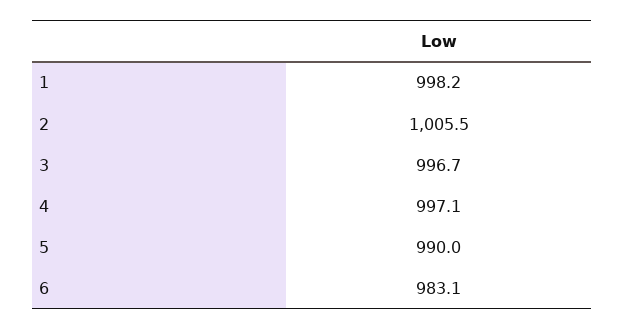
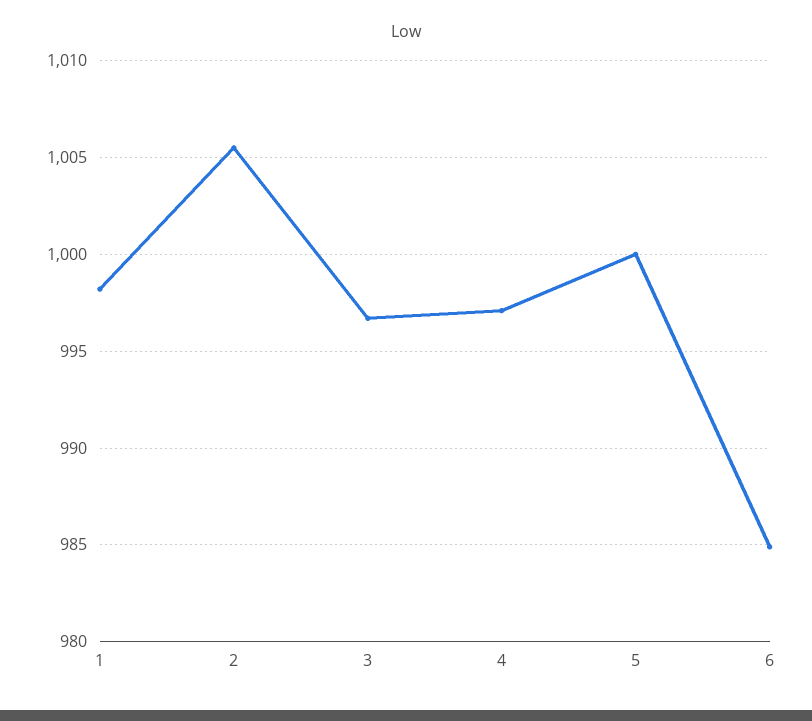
  {
    "1": 998.2,
    "2": 1005.5,
    "3": 996.7,
    "4": 997.1,
-   "5": 990,
+   "5": 1000,
-   "6": 983.1
+   "6": 985
  }

